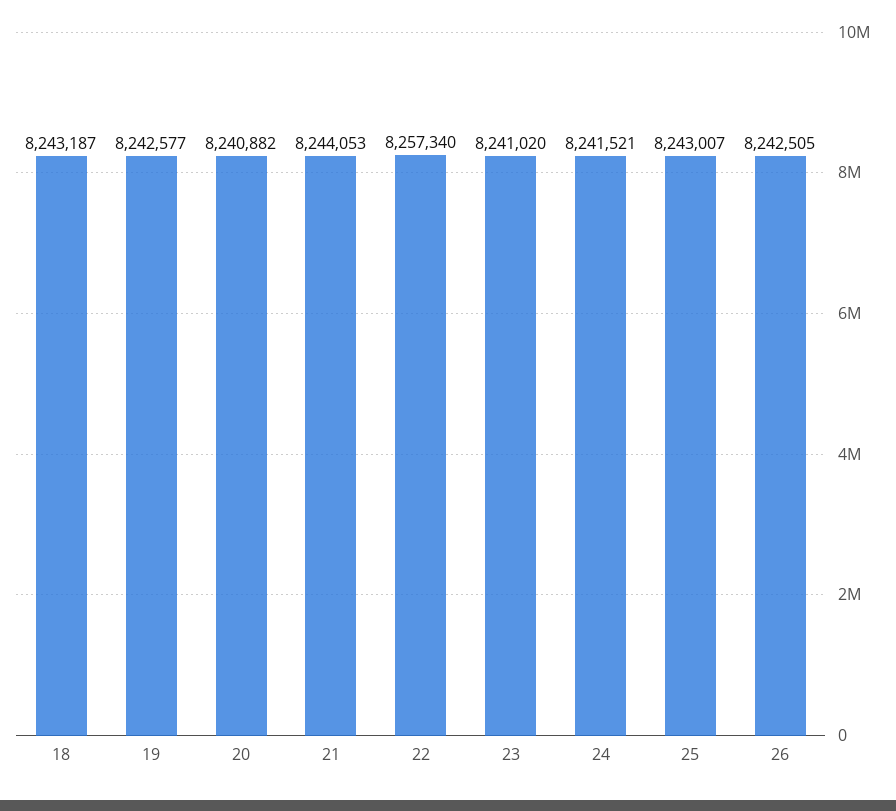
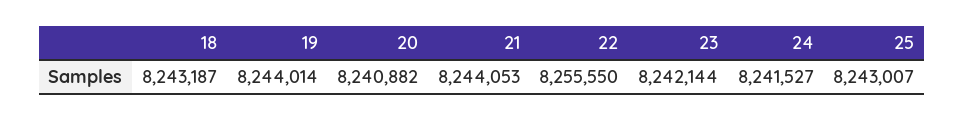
  {
    "18": 8243187,
-   "19": 8242577,
+   "19": 8244014,
    "20": 8240882,
    "21": 8244053,
-   "22": 8257340,
+   "22": 8255550,
-   "23": 8241020,
+   "23": 8242144,
-   "24": 8241521,
+   "24": 8241527,
-   "25": 8243007,
+   "25": 8243007
-   "26": 8242505
  }

